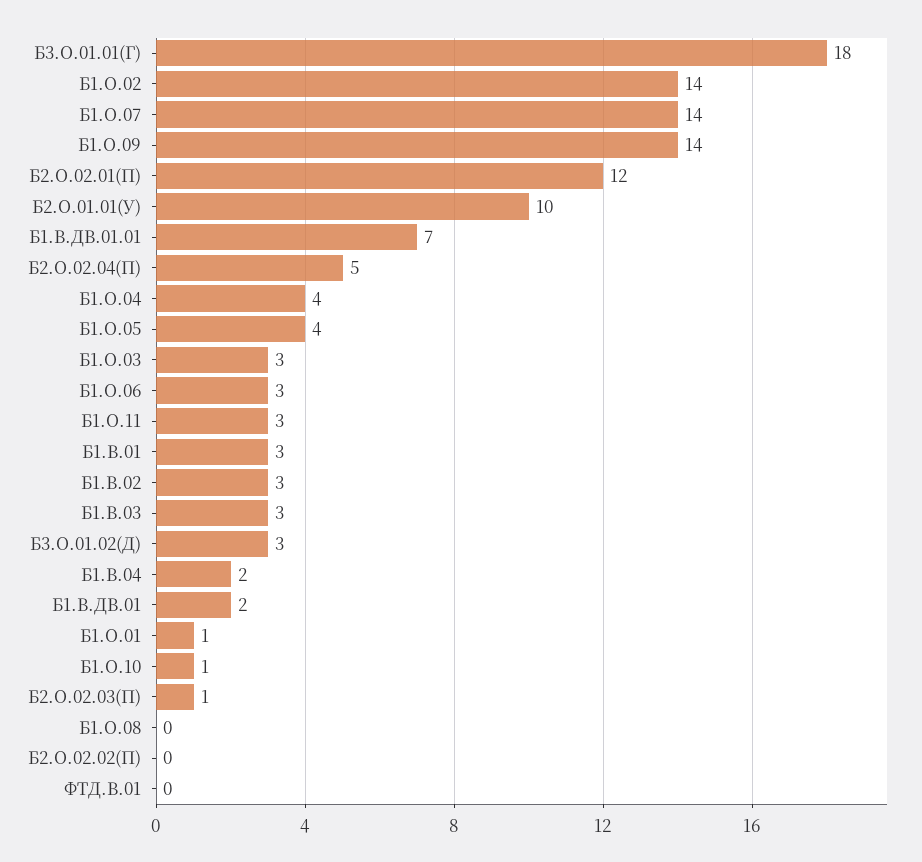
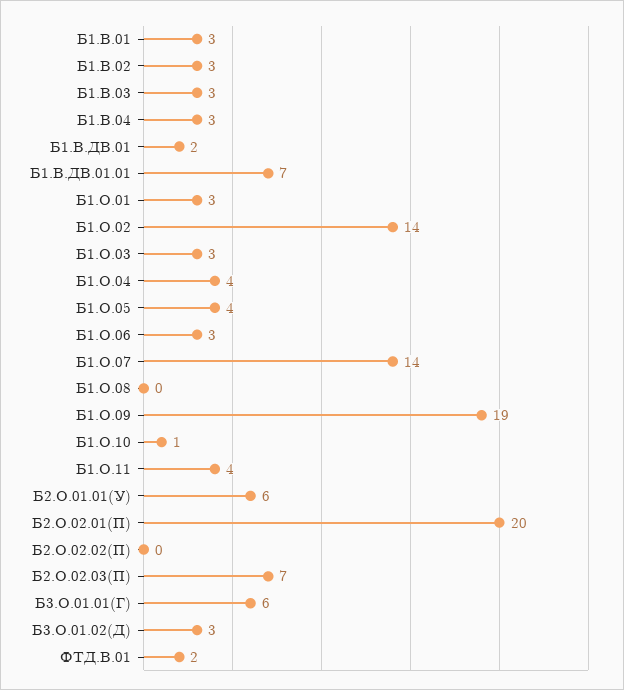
  {
-   "Б3.О.01.01(Г)": 18,
+   "Б3.О.01.01(Г)": 6,
    "Б1.О.02": 14,
    "Б1.О.07": 14,
-   "Б1.О.09": 14,
+   "Б1.О.09": 19,
-   "Б2.О.02.01(П)": 12,
+   "Б2.О.02.01(П)": 20,
-   "Б2.О.01.01(У)": 10,
+   "Б2.О.01.01(У)": 6,
    "Б1.В.ДВ.01.01": 7,
-   "Б2.О.02.04(П)": 5,
    "Б1.О.04": 4,
    "Б1.О.05": 4,
    "Б1.О.03": 3,
    "Б1.О.06": 3,
-   "Б1.О.11": 3,
+   "Б1.О.11": 4,
    "Б1.В.01": 3,
    "Б1.В.02": 3,
    "Б1.В.03": 3,
    "Б3.О.01.02(Д)": 3,
-   "Б1.В.04": 2,
+   "Б1.В.04": 3,
    "Б1.В.ДВ.01": 2,
-   "Б1.О.01": 1,
+   "Б1.О.01": 3,
    "Б1.О.10": 1,
-   "Б2.О.02.03(П)": 1,
+   "Б2.О.02.03(П)": 7,
    "Б1.О.08": 0,
    "Б2.О.02.02(П)": 0,
-   "ФТД.В.01": 0
+   "ФТД.В.01": 2
  }

